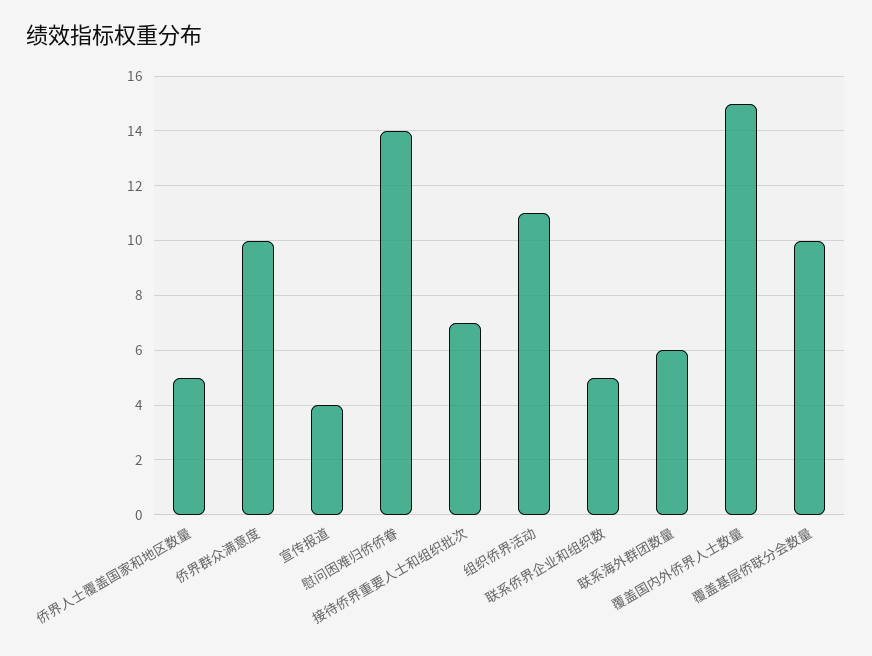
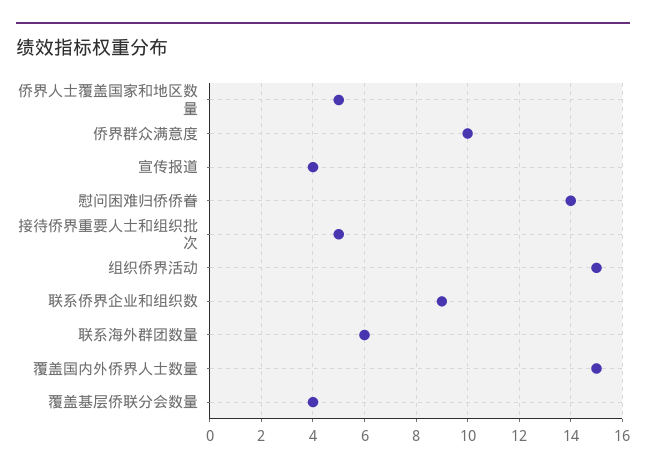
  {
    "侨界人士覆盖国家和地区数量": 5,
    "侨界群众满意度": 10,
    "宣传报道": 4,
    "慰问困难归侨侨眷": 14,
-   "接待侨界重要人士和组织批次": 7,
+   "接待侨界重要人士和组织批次": 5,
-   "组织侨界活动": 11,
+   "组织侨界活动": 15,
-   "联系侨界企业和组织数": 5,
+   "联系侨界企业和组织数": 9,
    "联系海外群团数量": 6,
    "覆盖国内外侨界人士数量": 15,
-   "覆盖基层侨联分会数量": 10
+   "覆盖基层侨联分会数量": 4
  }

